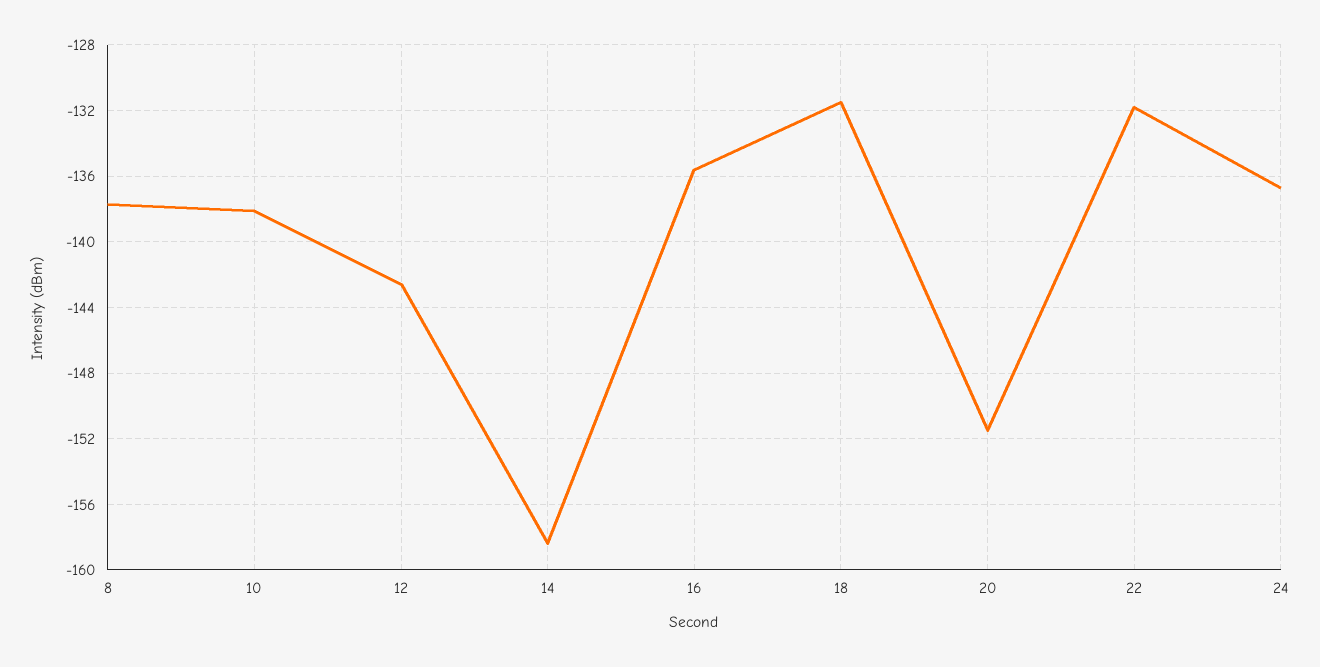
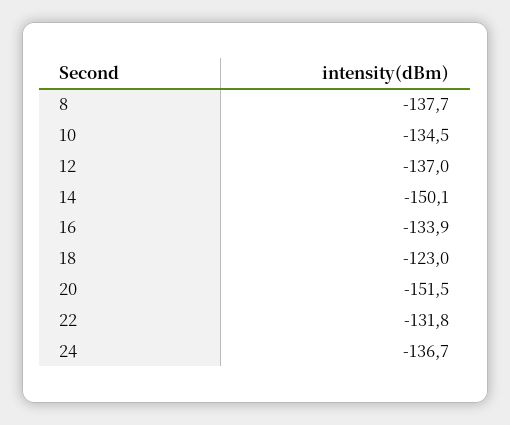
  {
    "8": -137.7,
-   "10": -138,
+   "10": -134.5,
-   "12": -142.5,
+   "12": -137,
-   "14": -158.5,
+   "14": -150.1,
-   "16": -135.5,
+   "16": -133.9,
-   "18": -131.5,
+   "18": -123,
    "20": -151.5,
    "22": -131.8,
    "24": -136.7
  }

